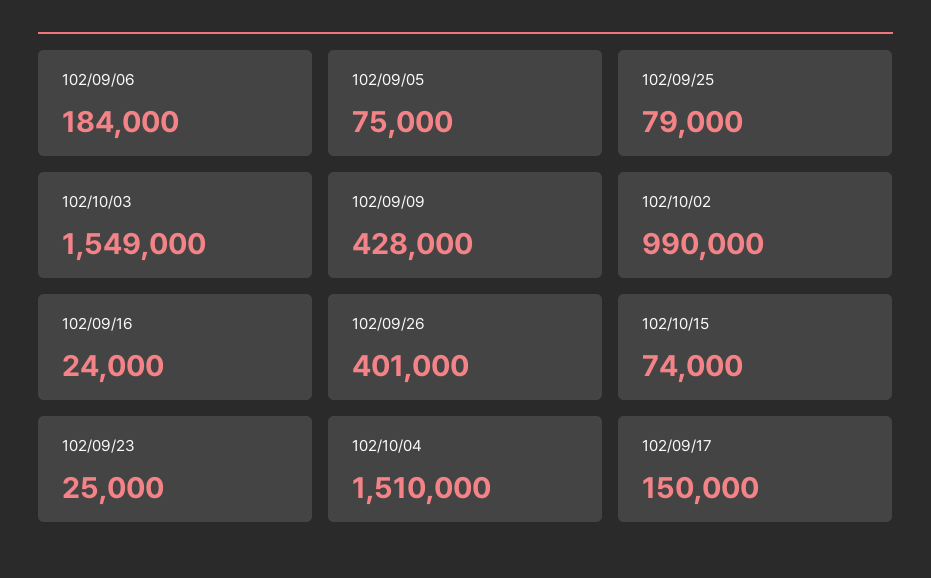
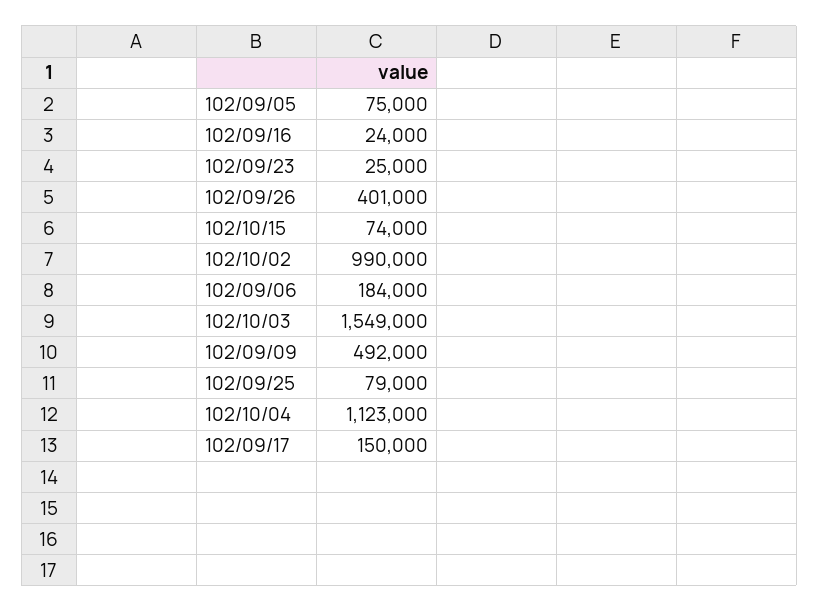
  {
    "102/09/06": 184000,
    "102/09/05": 75000,
    "102/09/25": 79000,
    "102/10/03": 1549000,
-   "102/09/09": 428000,
+   "102/09/09": 492000,
    "102/10/02": 990000,
    "102/09/16": 24000,
    "102/09/26": 401000,
    "102/10/15": 74000,
    "102/09/23": 25000,
-   "102/10/04": 1510000,
+   "102/10/04": 1123000,
    "102/09/17": 150000
  }

